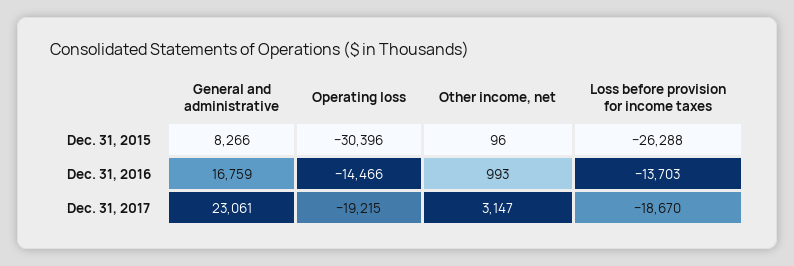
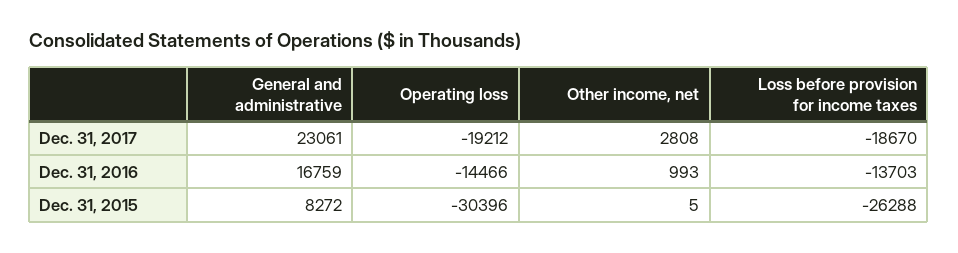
  {
    "General and administrative": {
-     "Dec. 31, 2015": 8266,
+     "Dec. 31, 2015": 8272,
      "Dec. 31, 2016": 16759,
      "Dec. 31, 2017": 23061
    },
    "Operating loss": {
      "Dec. 31, 2015": -30396,
      "Dec. 31, 2016": -14466,
-     "Dec. 31, 2017": -19215
+     "Dec. 31, 2017": -19212
    },
    "Other income, net": {
-     "Dec. 31, 2015": 96,
+     "Dec. 31, 2015": 5,
      "Dec. 31, 2016": 993,
-     "Dec. 31, 2017": 3147
+     "Dec. 31, 2017": 2808
    },
    "Loss before provision for income taxes": {
      "Dec. 31, 2015": -26288,
      "Dec. 31, 2016": -13703,
      "Dec. 31, 2017": -18670
    }
  }

